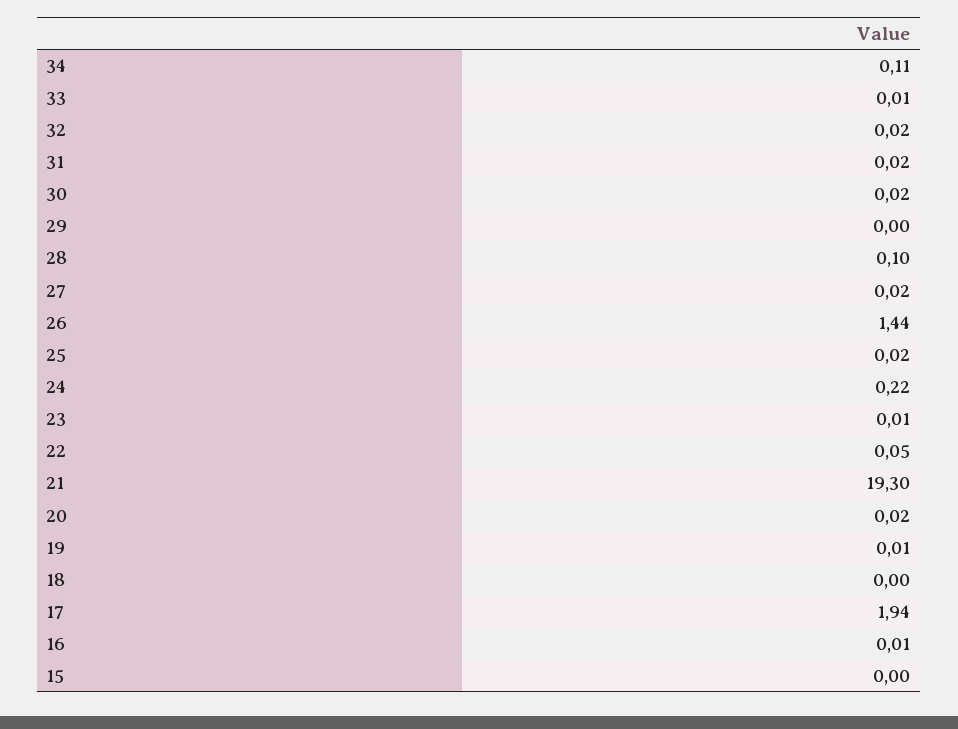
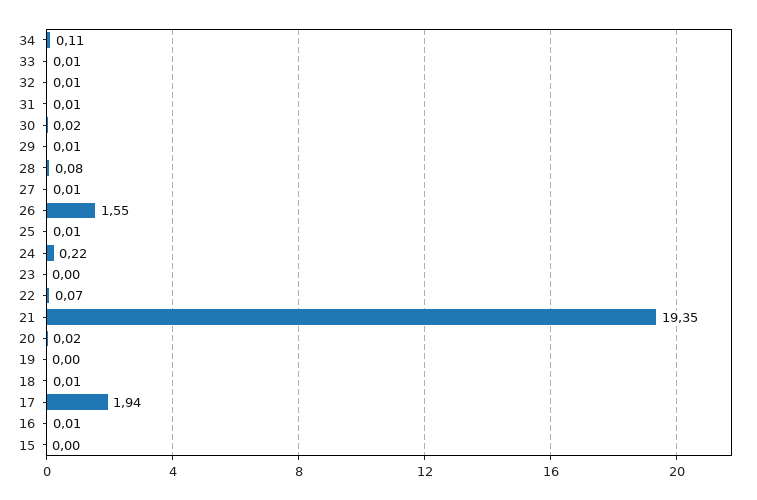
  {
    "34": 0.11,
    "33": 0.01,
-   "32": 0.02,
+   "32": 0.01,
-   "31": 0.02,
+   "31": 0.01,
    "30": 0.02,
-   "29": 0,
+   "29": 0.01,
-   "28": 0.1,
+   "28": 0.08,
-   "27": 0.02,
+   "27": 0.01,
-   "26": 1.44,
+   "26": 1.55,
-   "25": 0.02,
+   "25": 0.01,
    "24": 0.22,
-   "23": 0.01,
+   "23": 0,
-   "22": 0.05,
+   "22": 0.07,
-   "21": 19.3,
+   "21": 19.35,
    "20": 0.02,
-   "19": 0.01,
+   "19": 0,
-   "18": 0,
+   "18": 0.01,
    "17": 1.94,
    "16": 0.01,
    "15": 0
  }

